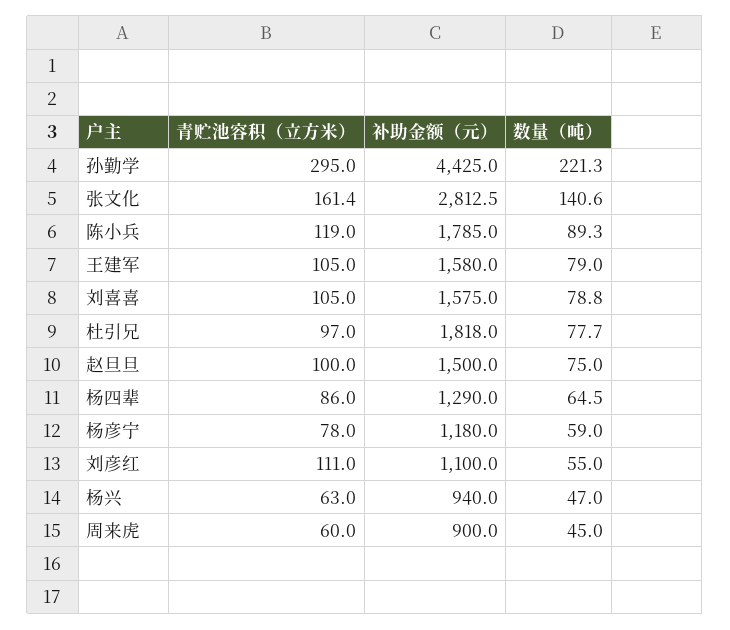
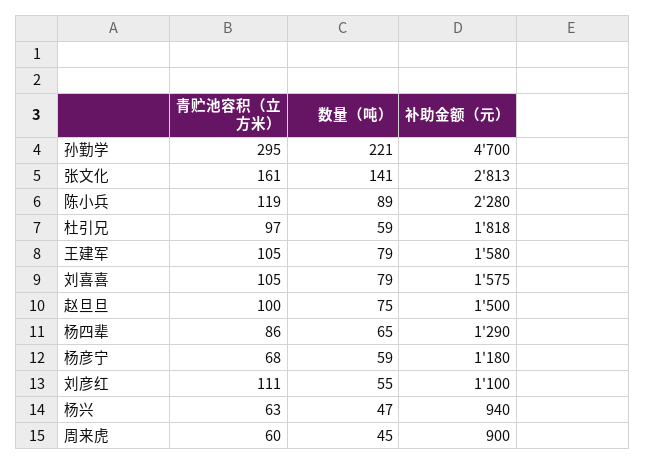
  {
    "青贮池容积（立方米）": {
      "孙勤学": 295,
      "张文化": 161.4,
      "陈小兵": 119,
      "王建军": 105,
      "刘喜喜": 105,
      "杜引兄": 97,
      "赵旦旦": 100,
      "杨四辈": 86,
-     "杨彦宁": 78,
+     "杨彦宁": 68,
      "刘彦红": 111,
      "杨兴": 63,
      "周来虎": 60
    },
    "补助金额（元）": {
-     "孙勤学": 4425,
+     "孙勤学": 4700,
      "张文化": 2812.5,
-     "陈小兵": 1785,
+     "陈小兵": 2280,
      "王建军": 1580,
      "刘喜喜": 1575,
      "杜引兄": 1818,
      "赵旦旦": 1500,
      "杨四辈": 1290,
      "杨彦宁": 1180,
      "刘彦红": 1100,
      "杨兴": 940,
      "周来虎": 900
    },
    "数量（吨）": {
      "孙勤学": 221.3,
      "张文化": 140.6,
      "陈小兵": 89.3,
      "王建军": 79,
      "刘喜喜": 78.8,
-     "杜引兄": 77.7,
+     "杜引兄": 59,
      "赵旦旦": 75,
      "杨四辈": 64.5,
      "杨彦宁": 59,
      "刘彦红": 55,
      "杨兴": 47,
      "周来虎": 45
    }
  }

